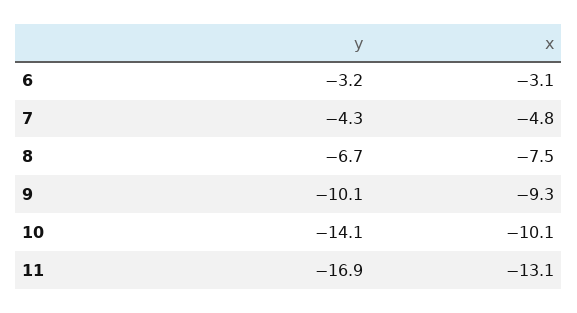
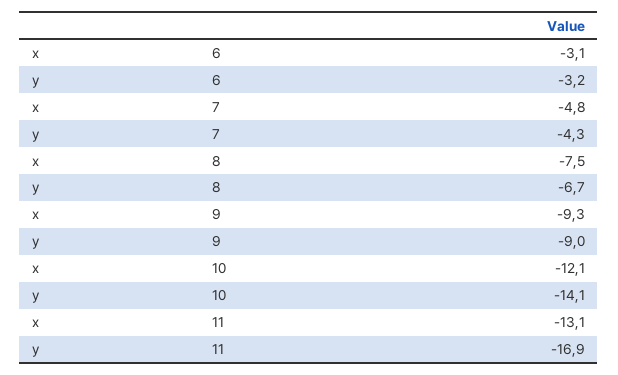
  {
    "y": {
      "6": -3.2,
      "7": -4.3,
      "8": -6.7,
-     "9": -10.1,
+     "9": -9,
      "10": -14.1,
      "11": -16.9
    },
    "x": {
      "6": -3.1,
      "7": -4.8,
      "8": -7.5,
      "9": -9.3,
-     "10": -10.1,
+     "10": -12.1,
      "11": -13.1
    }
  }

